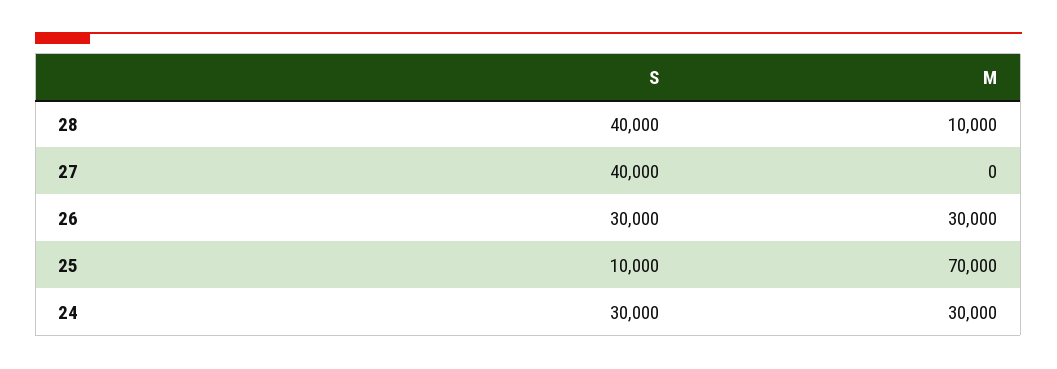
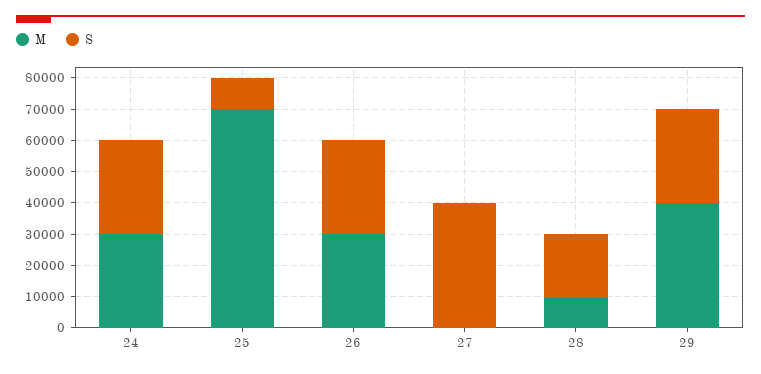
  {
    "S": {
-     "28": 40000,
+     "28": 20000,
      "27": 40000,
      "26": 30000,
      "25": 10000,
-     "24": 30000
+     "24": 30000,
+     "29": 30000
    },
    "M": {
      "28": 10000,
      "27": 0,
      "26": 30000,
      "25": 70000,
-     "24": 30000
+     "24": 30000,
+     "29": 40000
    }
  }

